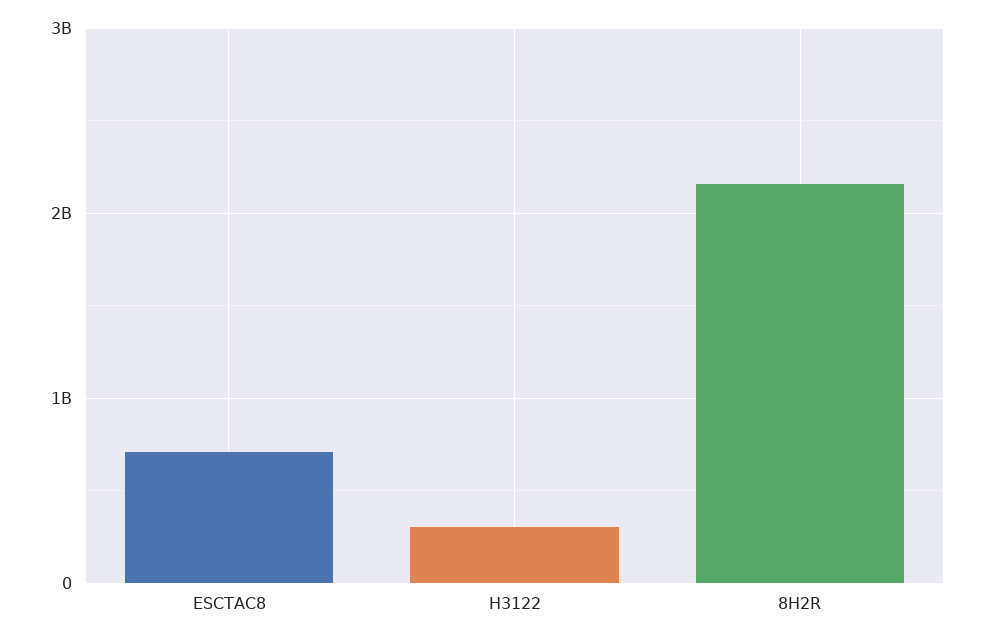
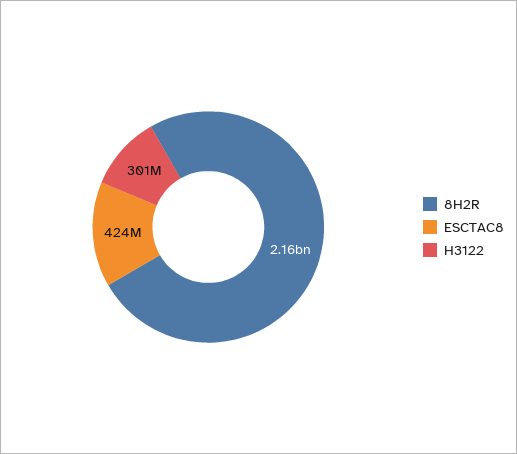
  {
-   "ESCTAC8": 700000000,
+   "ESCTAC8": 424000000,
    "H3122": 301000000,
    "8H2R": 2160000000
  }

